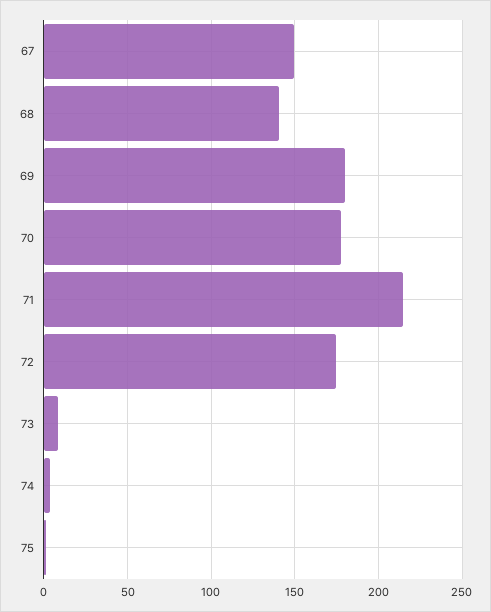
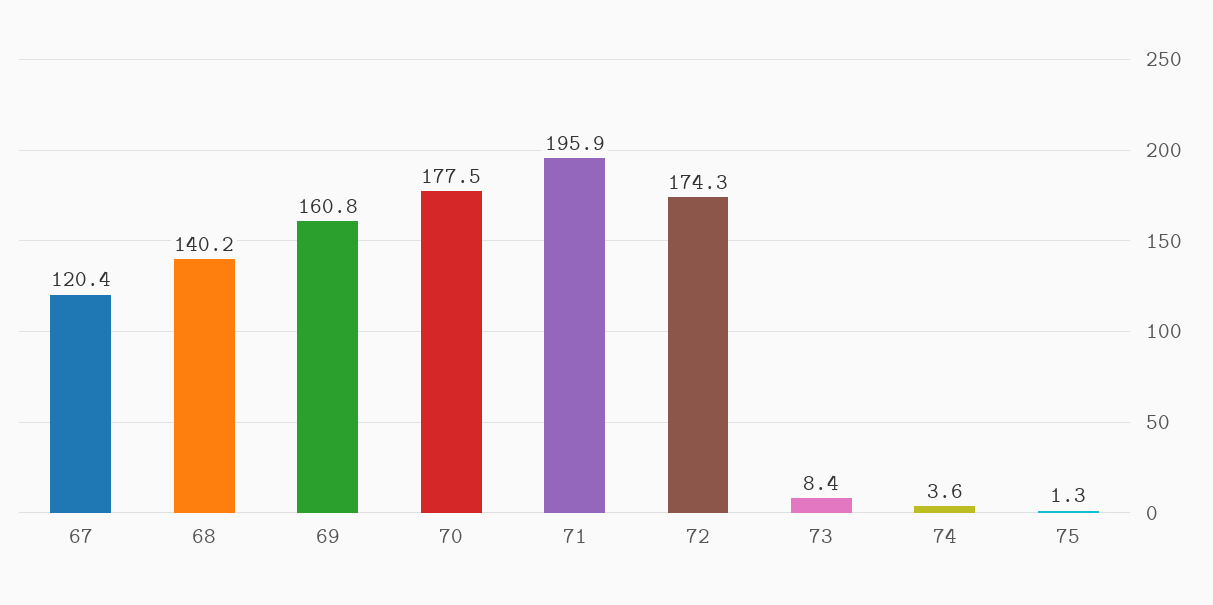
  {
-   "67": 150,
+   "67": 120.4,
    "68": 140.2,
-   "69": 180,
+   "69": 160.8,
    "70": 177.5,
-   "71": 215,
+   "71": 195.9,
    "72": 174.3,
    "73": 8.4,
    "74": 3.6,
    "75": 1.3
  }

